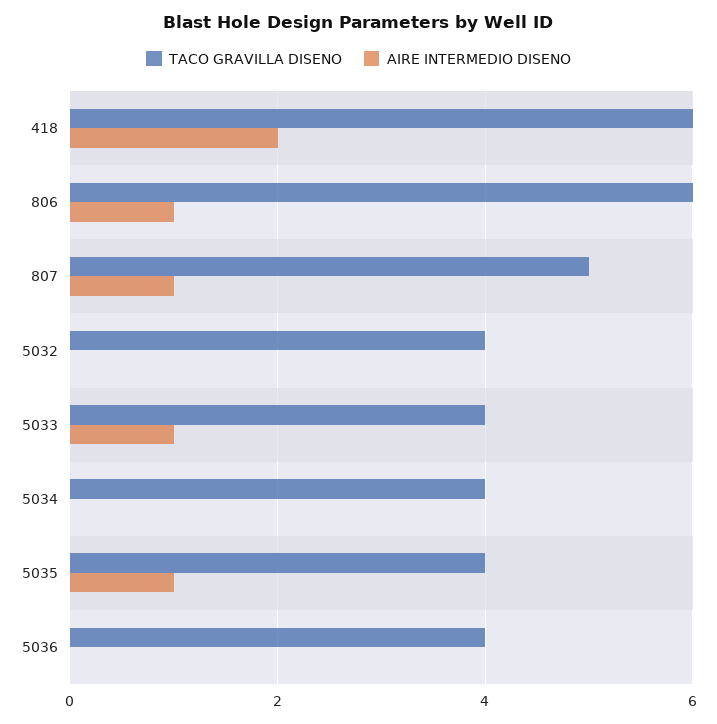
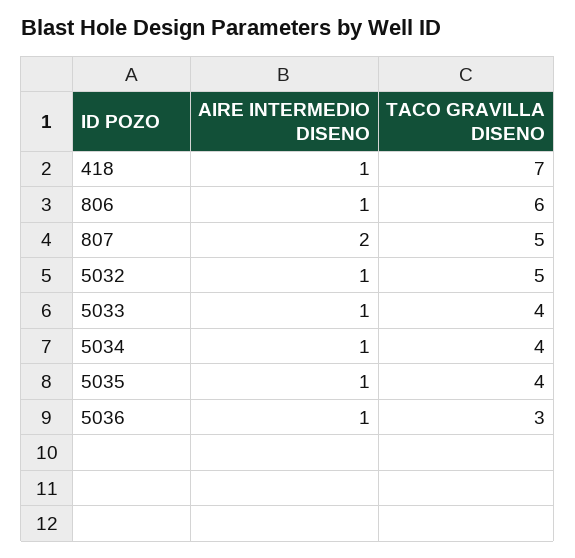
  {
    "TACO GRAVILLA DISENO": {
-     "418": 6,
+     "418": 7,
      "806": 6,
      "807": 5,
-     "5032": 4,
+     "5032": 5,
      "5033": 4,
      "5034": 4,
      "5035": 4,
-     "5036": 4
+     "5036": 3
    },
    "AIRE INTERMEDIO DISENO": {
-     "418": 2,
+     "418": 1,
      "806": 1,
-     "807": 1,
+     "807": 2,
-     "5032": 0,
+     "5032": 1,
      "5033": 1,
-     "5034": 0,
+     "5034": 1,
      "5035": 1,
-     "5036": 0
+     "5036": 1
    }
  }

